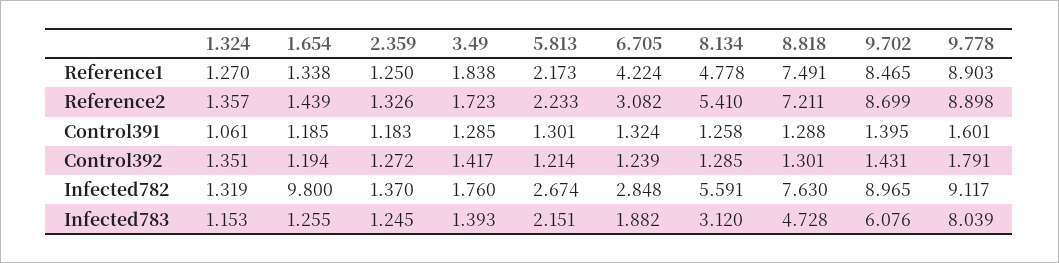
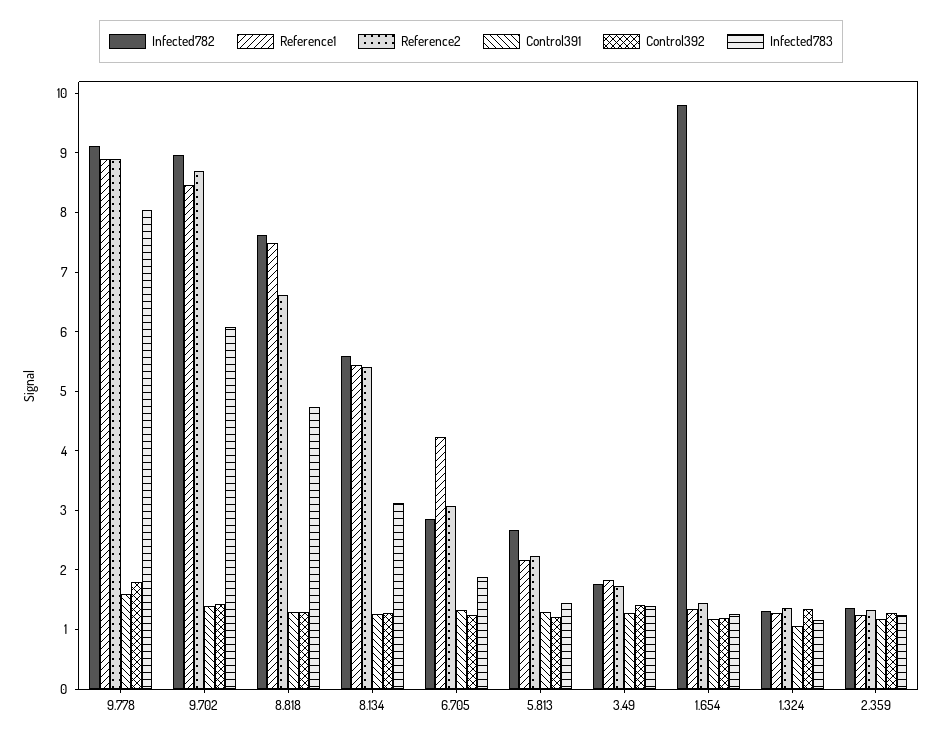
  {
    "Reference1": {
      "1.324": 1.27,
      "1.654": 1.338,
      "2.359": 1.25,
      "3.49": 1.838,
      "5.813": 2.173,
      "6.705": 4.224,
-     "8.134": 4.778,
+     "8.134": 5.4,
      "8.818": 7.491,
      "9.702": 8.465,
      "9.778": 8.903
    },
    "Reference2": {
      "1.324": 1.357,
      "1.654": 1.439,
      "2.359": 1.326,
      "3.49": 1.723,
      "5.813": 2.233,
      "6.705": 3.082,
      "8.134": 5.41,
-     "8.818": 7.211,
+     "8.818": 6.6,
      "9.702": 8.699,
      "9.778": 8.898
    },
    "Control391": {
      "1.324": 1.061,
      "1.654": 1.185,
      "2.359": 1.183,
      "3.49": 1.285,
      "5.813": 1.301,
      "6.705": 1.324,
      "8.134": 1.258,
      "8.818": 1.288,
      "9.702": 1.395,
      "9.778": 1.601
    },
    "Control392": {
      "1.324": 1.351,
      "1.654": 1.194,
      "2.359": 1.272,
      "3.49": 1.417,
      "5.813": 1.214,
      "6.705": 1.239,
      "8.134": 1.285,
      "8.818": 1.301,
      "9.702": 1.431,
      "9.778": 1.791
    },
    "Infected782": {
      "1.324": 1.319,
      "1.654": 9.8,
      "2.359": 1.37,
      "3.49": 1.76,
      "5.813": 2.674,
      "6.705": 2.848,
      "8.134": 5.591,
      "8.818": 7.63,
      "9.702": 8.965,
      "9.778": 9.117
    },
    "Infected783": {
      "1.324": 1.153,
      "1.654": 1.255,
      "2.359": 1.245,
      "3.49": 1.393,
-     "5.813": 2.151,
+     "5.813": 1.4,
      "6.705": 1.882,
      "8.134": 3.12,
      "8.818": 4.728,
      "9.702": 6.076,
      "9.778": 8.039
    }
  }

